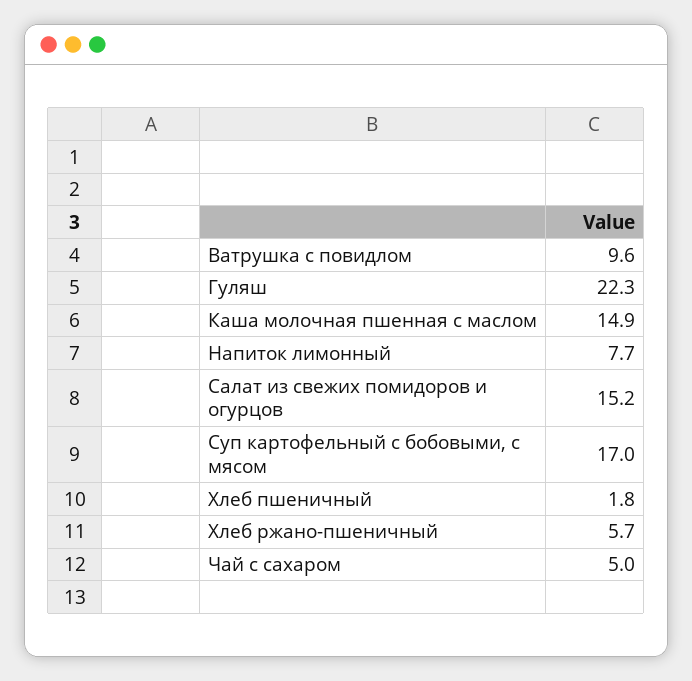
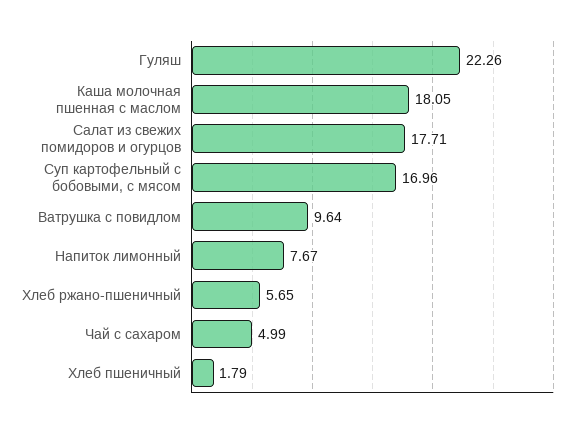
  {
    "Ватрушка с повидлом": 9.64,
    "Гуляш": 22.26,
-   "Каша молочная пшенная с маслом": 14.9,
+   "Каша молочная пшенная с маслом": 18.05,
    "Напиток лимонный": 7.67,
-   "Салат из свежих помидоров и огурцов": 15.2,
+   "Салат из свежих помидоров и огурцов": 17.71,
    "Суп картофельный с бобовыми, с мясом": 16.96,
    "Хлеб пшеничный": 1.79,
    "Хлеб ржано-пшеничный": 5.65,
    "Чай с сахаром": 4.99
  }

